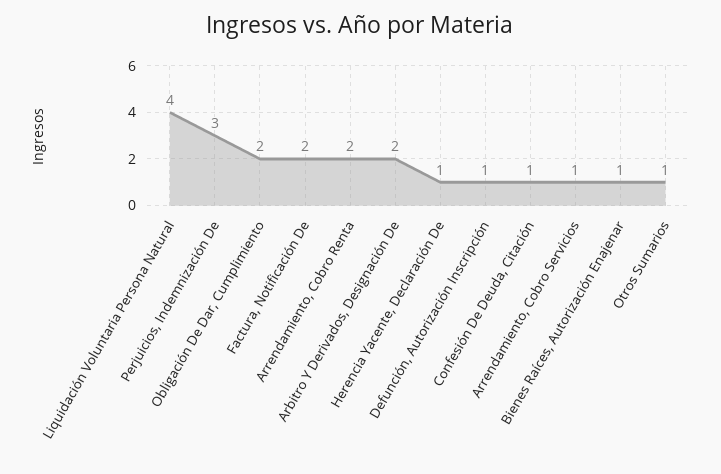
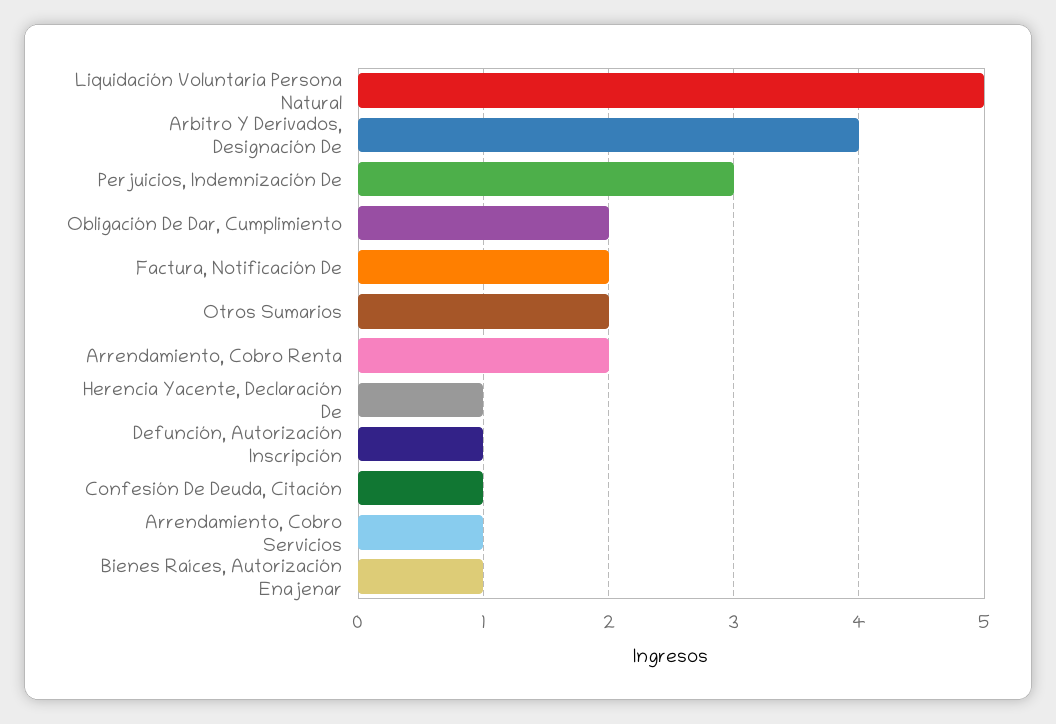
  {
-   "Liquidación Voluntaria Persona Natural": 4,
+   "Liquidación Voluntaria Persona Natural": 5,
    "Perjuicios, Indemnización De": 3,
    "Obligación De Dar, Cumplimiento": 2,
    "Factura, Notificación De": 2,
    "Arrendamiento, Cobro Renta": 2,
-   "Arbitro Y Derivados, Designación De": 2,
+   "Arbitro Y Derivados, Designación De": 4,
    "Herencia Yacente, Declaración De": 1,
    "Defunción, Autorización Inscripción": 1,
    "Confesión De Deuda, Citación": 1,
    "Arrendamiento, Cobro Servicios": 1,
    "Bienes Raíces, Autorización Enajenar": 1,
-   "Otros Sumarios": 1
+   "Otros Sumarios": 2
  }

